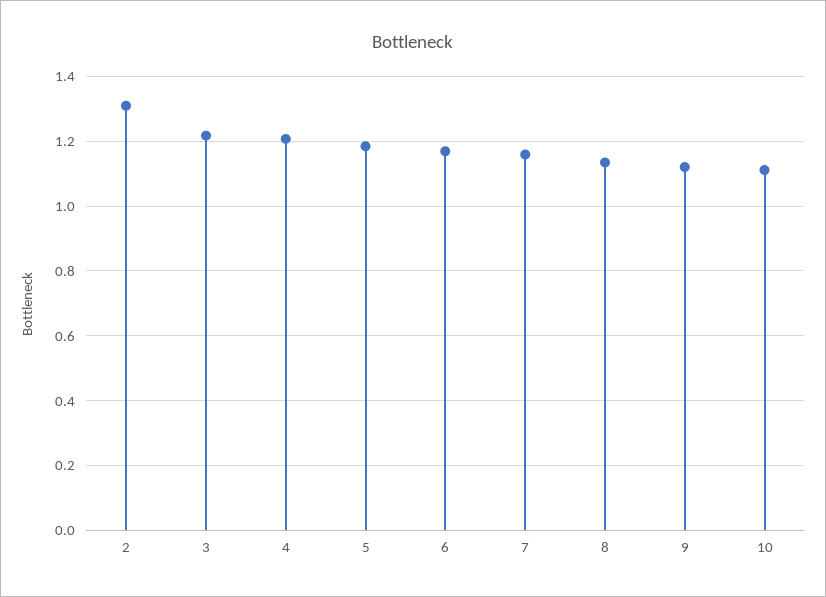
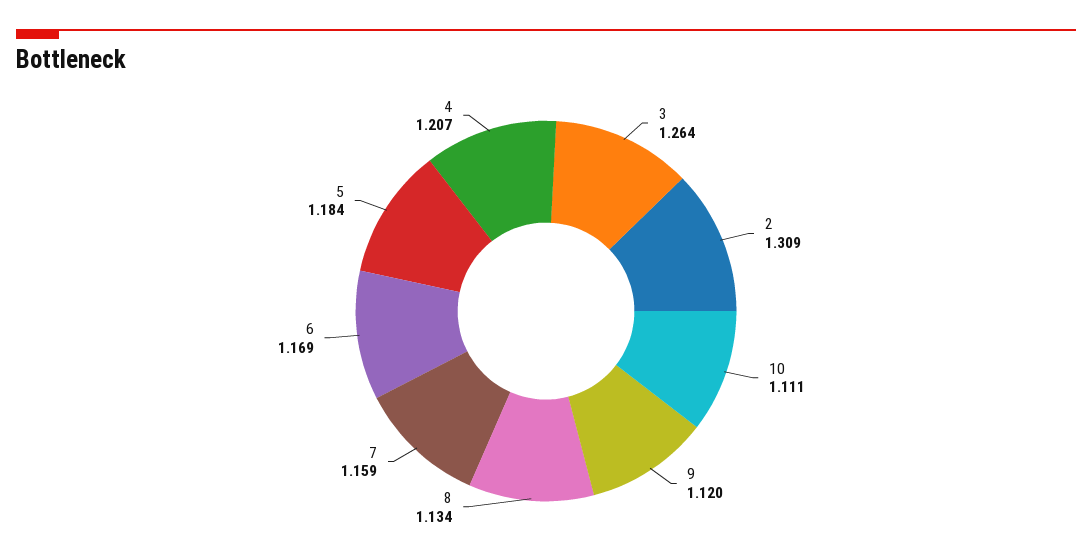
  {
    "2": 1.309,
-   "3": 1.22,
+   "3": 1.264,
    "4": 1.207,
    "5": 1.184,
    "6": 1.169,
    "7": 1.159,
    "8": 1.134,
    "9": 1.12,
    "10": 1.111
  }

